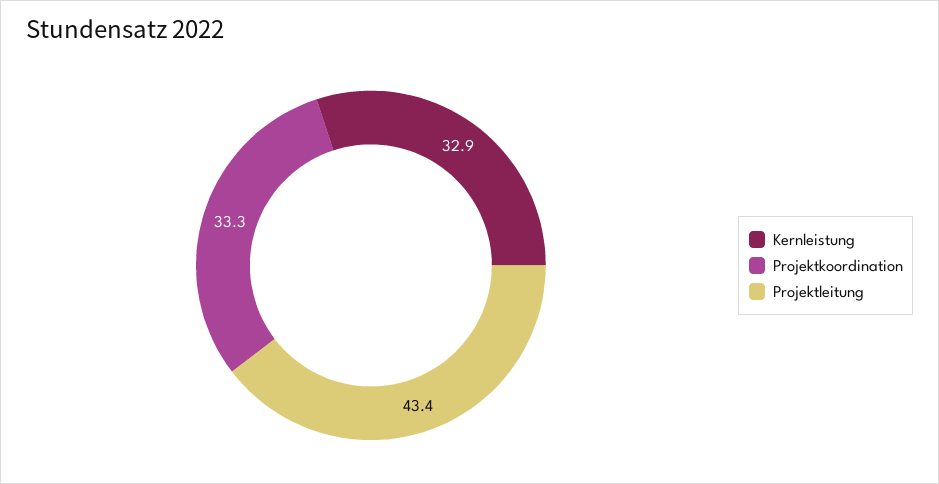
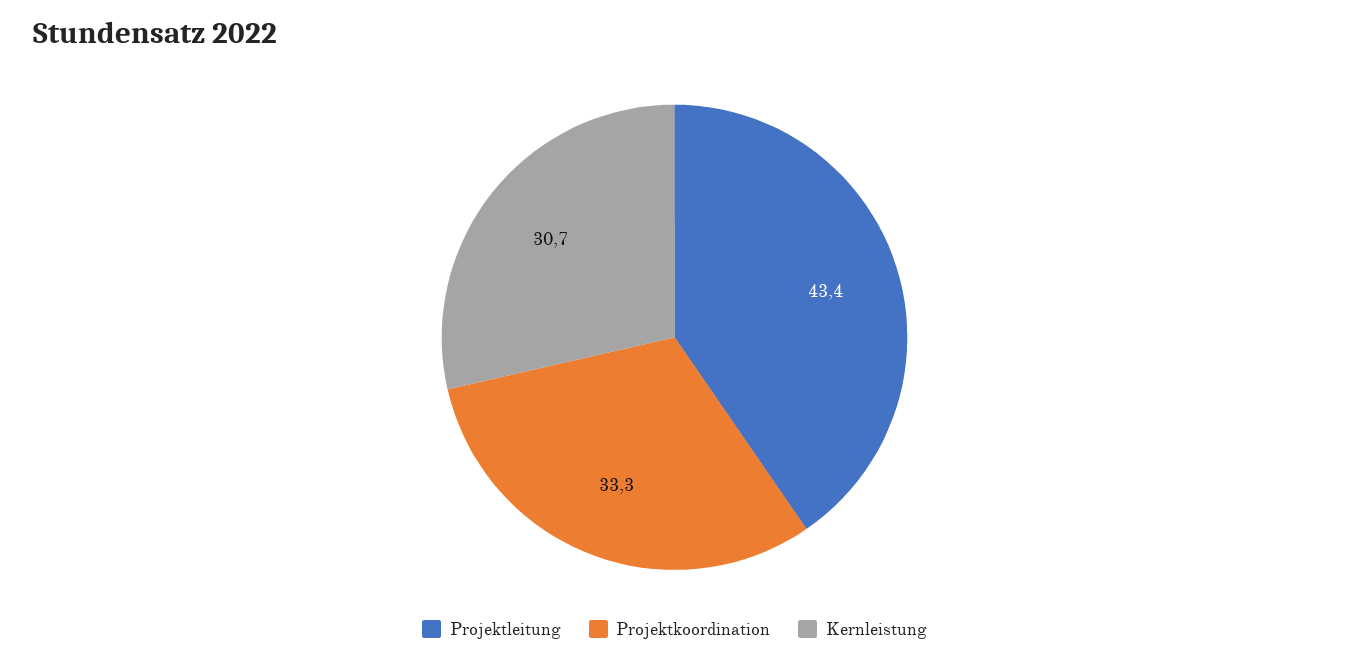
  {
-   "Kernleistung": 32.9,
+   "Kernleistung": 30.7,
    "Projektkoordination": 33.3,
    "Projektleitung": 43.4
  }

